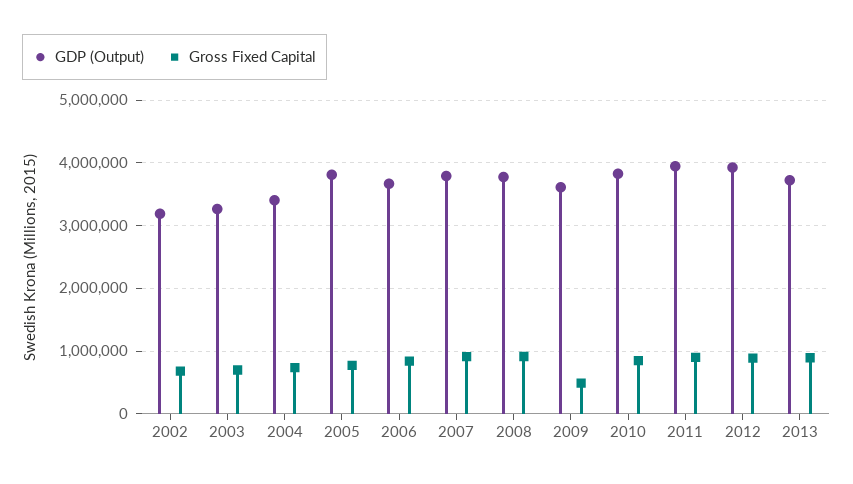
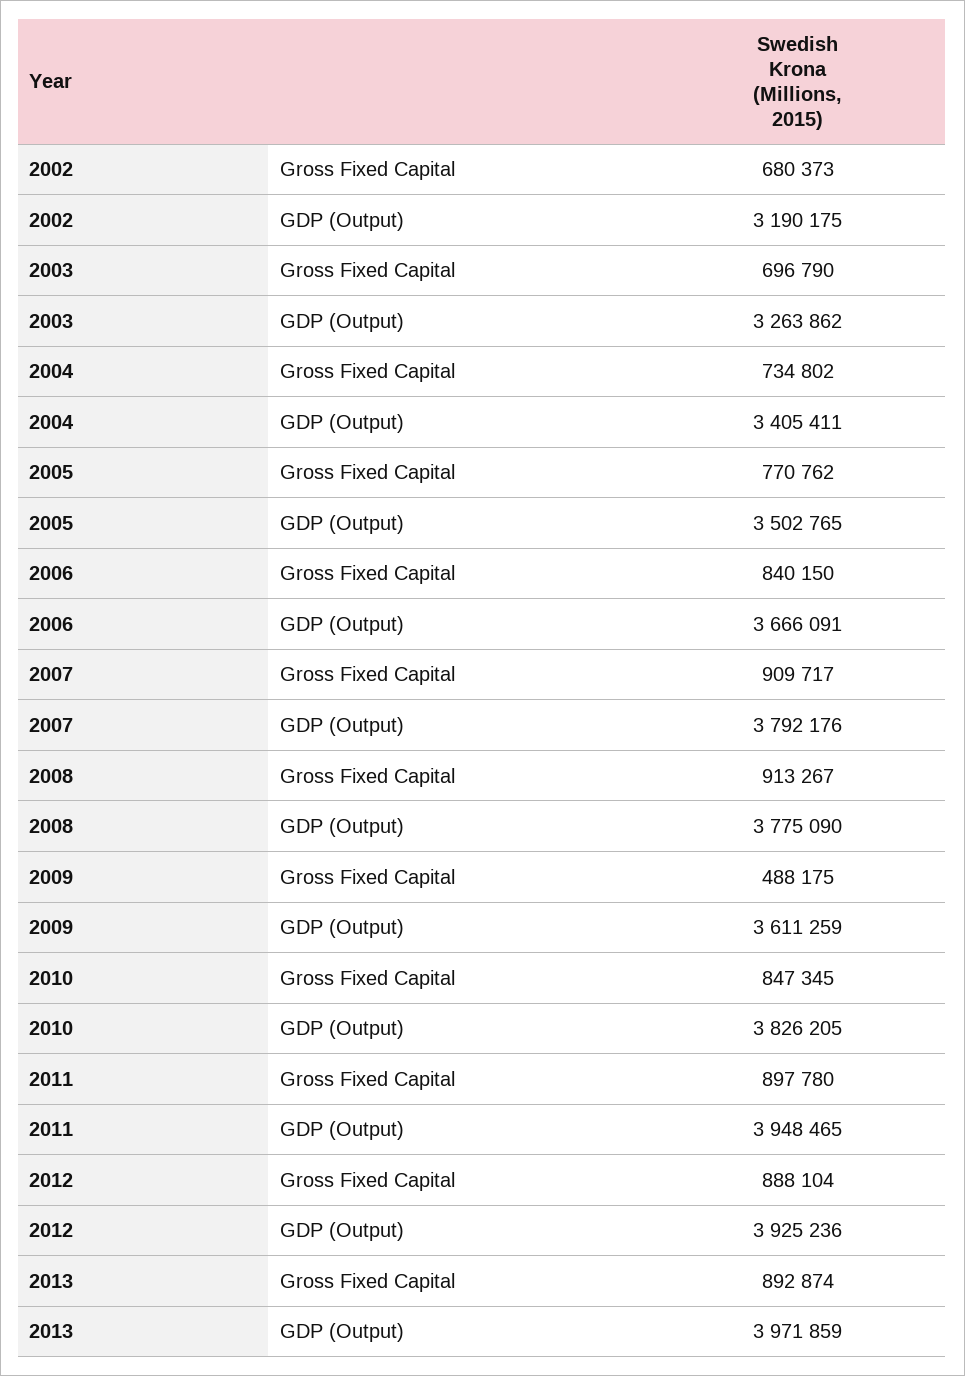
  {
    "GDP (Output)": {
      "2002": 3190175,
      "2003": 3263862,
      "2004": 3405411,
-     "2005": 3800000,
+     "2005": 3502765,
      "2006": 3666091,
      "2007": 3792176,
      "2008": 3775090,
      "2009": 3611259,
      "2010": 3826205,
      "2011": 3948465,
      "2012": 3925236,
-     "2013": 3700000
+     "2013": 3971859
    },
    "Gross Fixed Capital": {
      "2002": 680373,
      "2003": 696790,
      "2004": 734802,
      "2005": 770762,
      "2006": 840150,
      "2007": 909717,
      "2008": 913267,
      "2009": 488175,
      "2010": 847345,
      "2011": 897780,
      "2012": 888104,
      "2013": 892874
    }
  }

